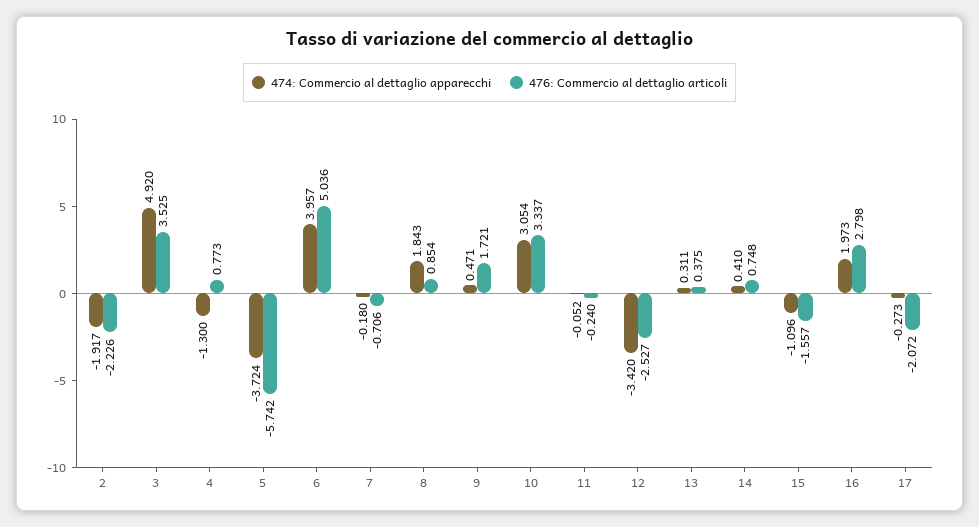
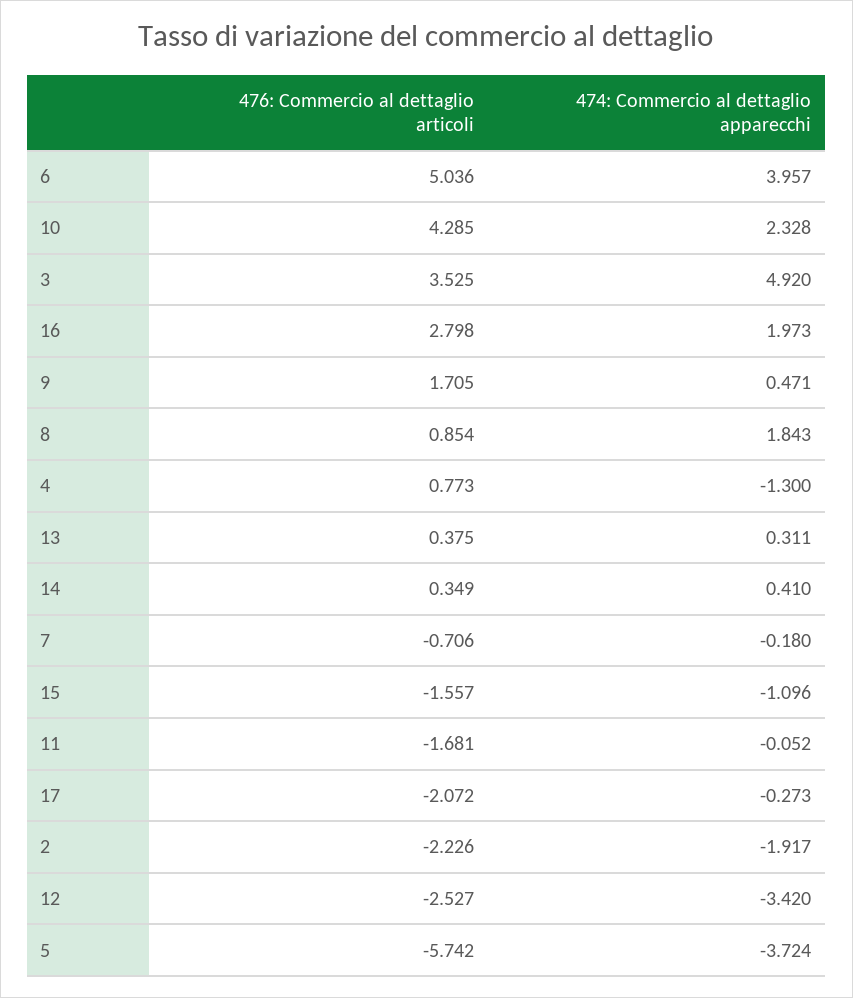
  {
    "474: Commercio al dettaglio apparecchi": {
      "2": -1.917,
      "3": 4.92,
      "4": -1.3,
      "5": -3.724,
      "6": 3.957,
      "7": -0.18,
      "8": 1.843,
      "9": 0.471,
-     "10": 3.054,
+     "10": 2.328,
      "11": -0.052,
      "12": -3.42,
      "13": 0.311,
      "14": 0.41,
      "15": -1.096,
      "16": 1.973,
      "17": -0.273
    },
    "476: Commercio al dettaglio articoli": {
      "2": -2.226,
      "3": 3.525,
      "4": 0.773,
      "5": -5.742,
      "6": 5.036,
      "7": -0.706,
      "8": 0.854,
-     "9": 1.721,
+     "9": 1.705,
-     "10": 3.337,
+     "10": 4.285,
-     "11": -0.24,
+     "11": -1.681,
      "12": -2.527,
      "13": 0.375,
-     "14": 0.748,
+     "14": 0.349,
      "15": -1.557,
      "16": 2.798,
      "17": -2.072
    }
  }

